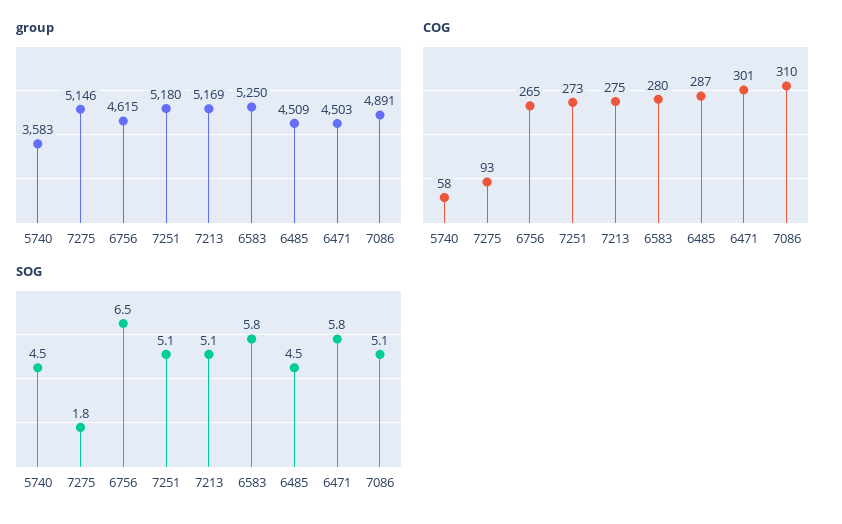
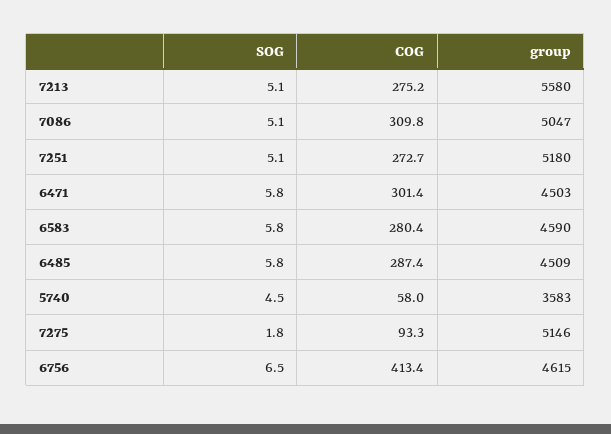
  {
    "group": {
      "5740": 3583,
      "7275": 5146,
      "6756": 4615,
      "7251": 5180,
-     "7213": 5169,
+     "7213": 5580,
-     "6583": 5250,
+     "6583": 4590,
      "6485": 4509,
      "6471": 4503,
-     "7086": 4891
+     "7086": 5047
    },
    "COG": {
      "5740": 58,
      "7275": 93.3,
-     "6756": 265,
+     "6756": 413.4,
      "7251": 272.7,
      "7213": 275.2,
      "6583": 280.4,
      "6485": 287.4,
      "6471": 301.4,
      "7086": 309.8
    },
    "SOG": {
      "5740": 4.5,
      "7275": 1.8,
      "6756": 6.5,
      "7251": 5.1,
      "7213": 5.1,
      "6583": 5.8,
-     "6485": 4.5,
+     "6485": 5.8,
      "6471": 5.8,
      "7086": 5.1
    }
  }

